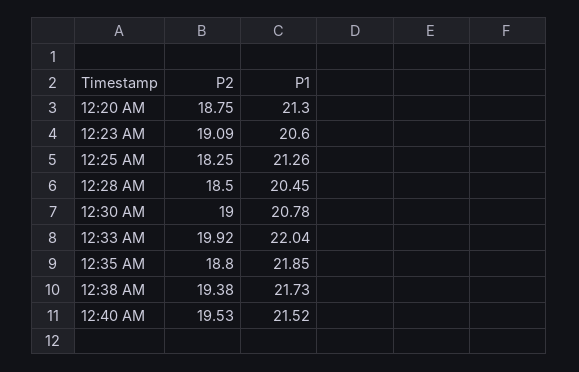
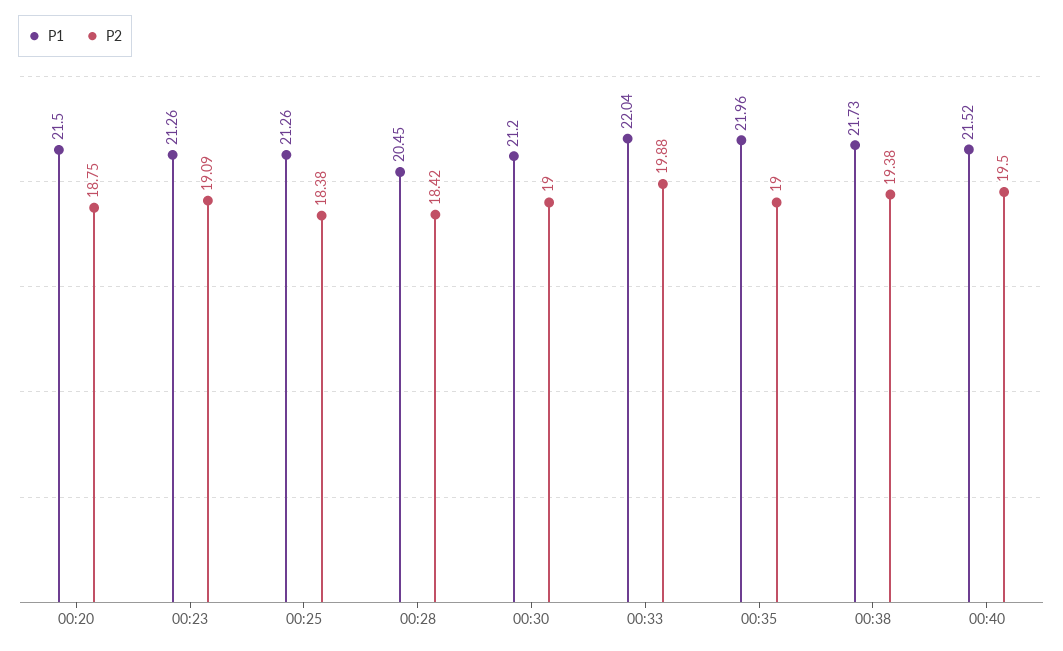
  {
    "P2": {
      "12:20 AM": 18.75,
      "12:23 AM": 19.09,
-     "12:25 AM": 18.25,
+     "12:25 AM": 18.38,
-     "12:28 AM": 18.5,
+     "12:28 AM": 18.42,
      "12:30 AM": 19,
-     "12:33 AM": 19.92,
+     "12:33 AM": 19.88,
-     "12:35 AM": 18.8,
+     "12:35 AM": 19,
      "12:38 AM": 19.38,
-     "12:40 AM": 19.53
+     "12:40 AM": 19.5
    },
    "P1": {
-     "12:20 AM": 21.3,
+     "12:20 AM": 21.5,
-     "12:23 AM": 20.6,
+     "12:23 AM": 21.26,
      "12:25 AM": 21.26,
      "12:28 AM": 20.45,
-     "12:30 AM": 20.78,
+     "12:30 AM": 21.2,
      "12:33 AM": 22.04,
-     "12:35 AM": 21.85,
+     "12:35 AM": 21.96,
      "12:38 AM": 21.73,
      "12:40 AM": 21.52
    }
  }

